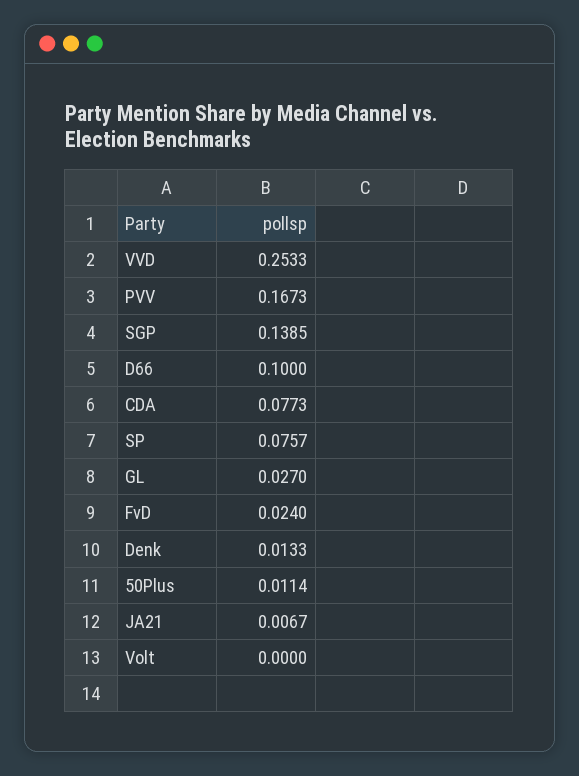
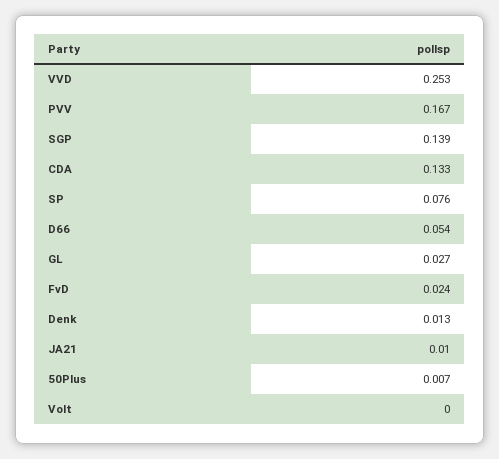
  {
    "VVD": 0.2533,
    "PVV": 0.1673,
    "SGP": 0.1385,
-   "D66": 0.1,
+   "D66": 0.054,
-   "CDA": 0.0773,
+   "CDA": 0.133,
    "SP": 0.0757,
    "GL": 0.027,
    "FvD": 0.024,
    "Denk": 0.0133,
-   "50Plus": 0.0114,
+   "50Plus": 0.007,
-   "JA21": 0.0067,
+   "JA21": 0.01,
    "Volt": 0
  }

